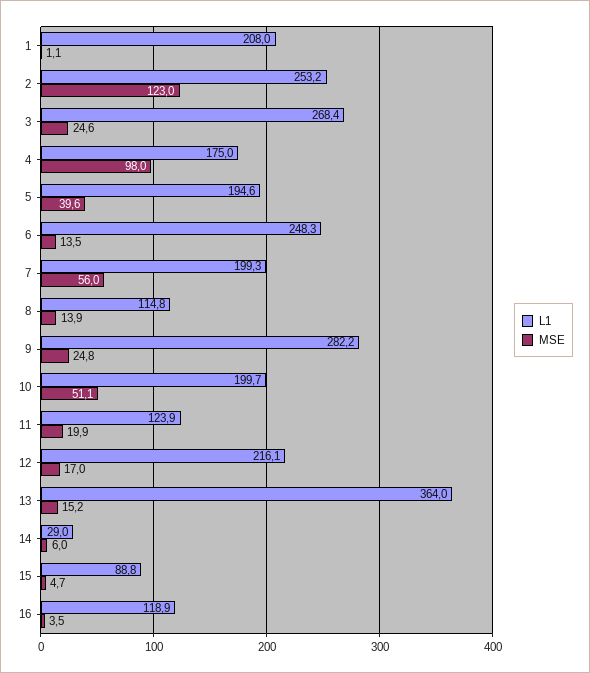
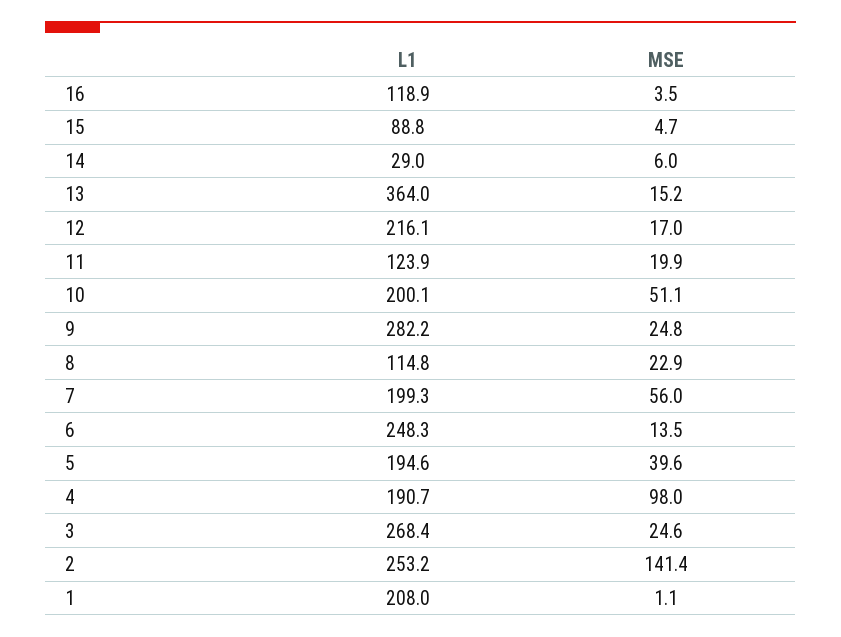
  {
    "L1": {
      "1": 208,
      "2": 253.2,
      "3": 268.4,
-     "4": 175,
+     "4": 190.7,
      "5": 194.6,
      "6": 248.3,
      "7": 199.3,
      "8": 114.8,
      "9": 282.2,
-     "10": 199.7,
+     "10": 200.1,
      "11": 123.9,
      "12": 216.1,
      "13": 364,
      "14": 29,
      "15": 88.8,
      "16": 118.9
    },
    "MSE": {
      "1": 1.1,
-     "2": 123,
+     "2": 141.4,
      "3": 24.6,
      "4": 98,
      "5": 39.6,
      "6": 13.5,
      "7": 56,
-     "8": 13.9,
+     "8": 22.9,
      "9": 24.8,
      "10": 51.1,
      "11": 19.9,
      "12": 17,
      "13": 15.2,
      "14": 6,
      "15": 4.7,
      "16": 3.5
    }
  }

